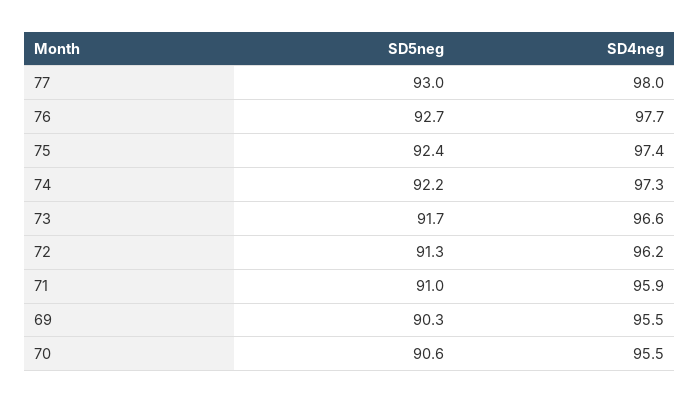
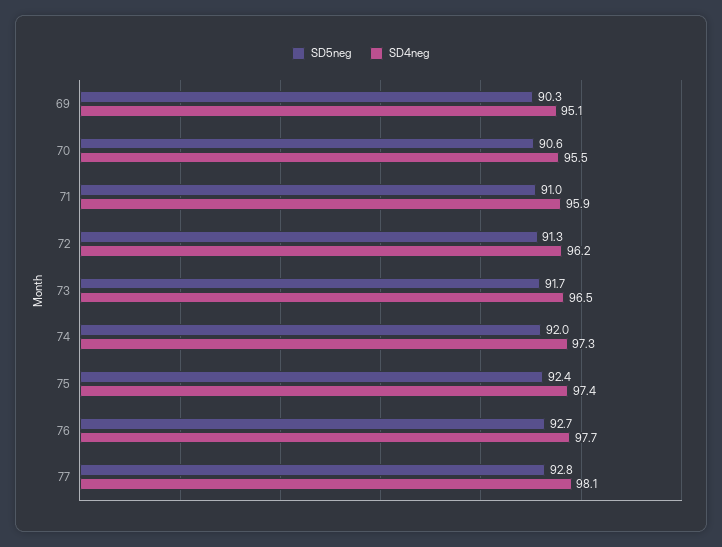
  {
    "SD5neg": {
-     "77": 93,
+     "77": 92.8,
      "76": 92.7,
      "75": 92.4,
-     "74": 92.2,
+     "74": 92,
      "73": 91.7,
      "72": 91.3,
      "71": 91,
      "69": 90.3,
      "70": 90.6
    },
    "SD4neg": {
-     "77": 98,
+     "77": 98.1,
      "76": 97.7,
      "75": 97.4,
      "74": 97.3,
-     "73": 96.6,
+     "73": 96.5,
      "72": 96.2,
      "71": 95.9,
-     "69": 95.5,
+     "69": 95.1,
      "70": 95.5
    }
  }

